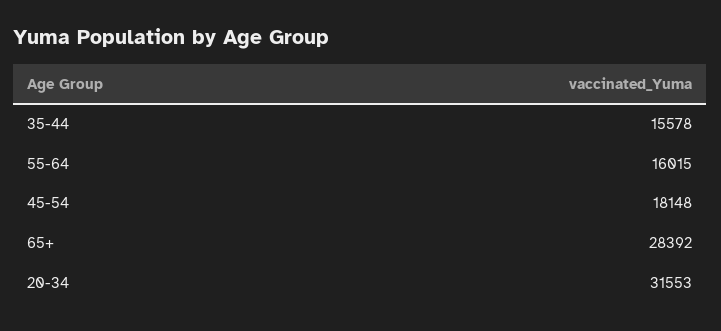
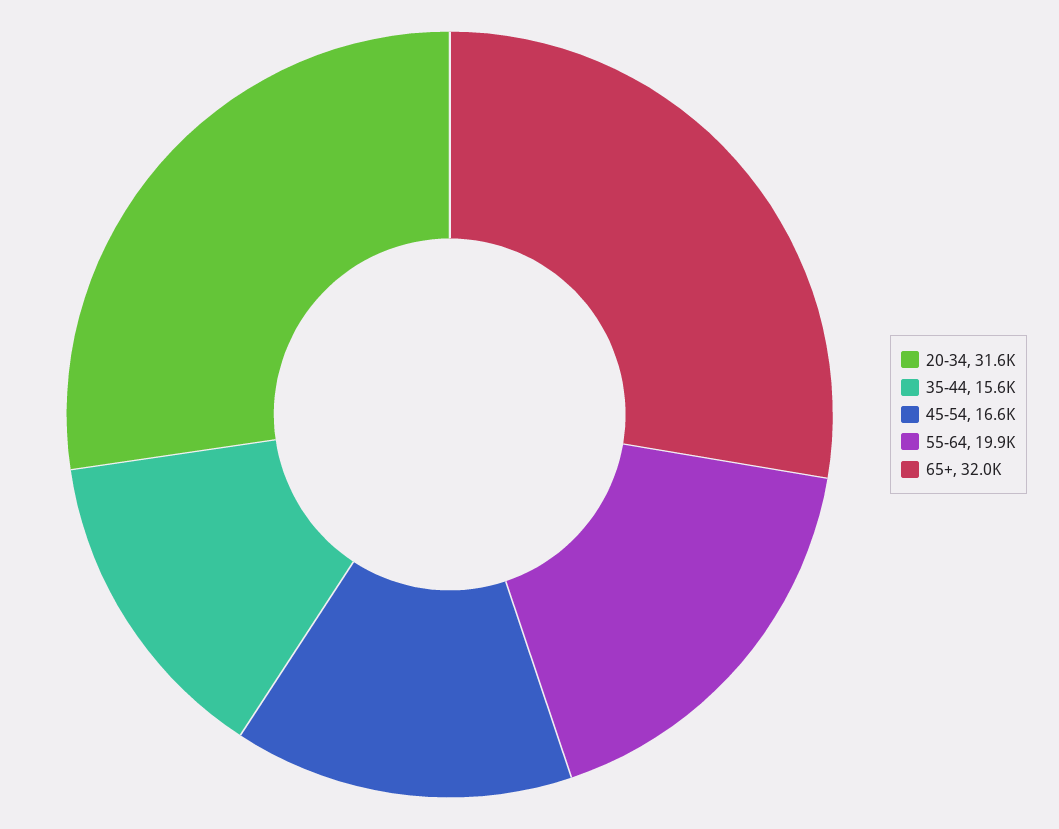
  {
    "35-44": 15578,
-   "55-64": 16015,
+   "55-64": 19900,
-   "45-54": 18148,
+   "45-54": 16600,
-   "65+": 28392,
+   "65+": 32000,
    "20-34": 31553
  }

